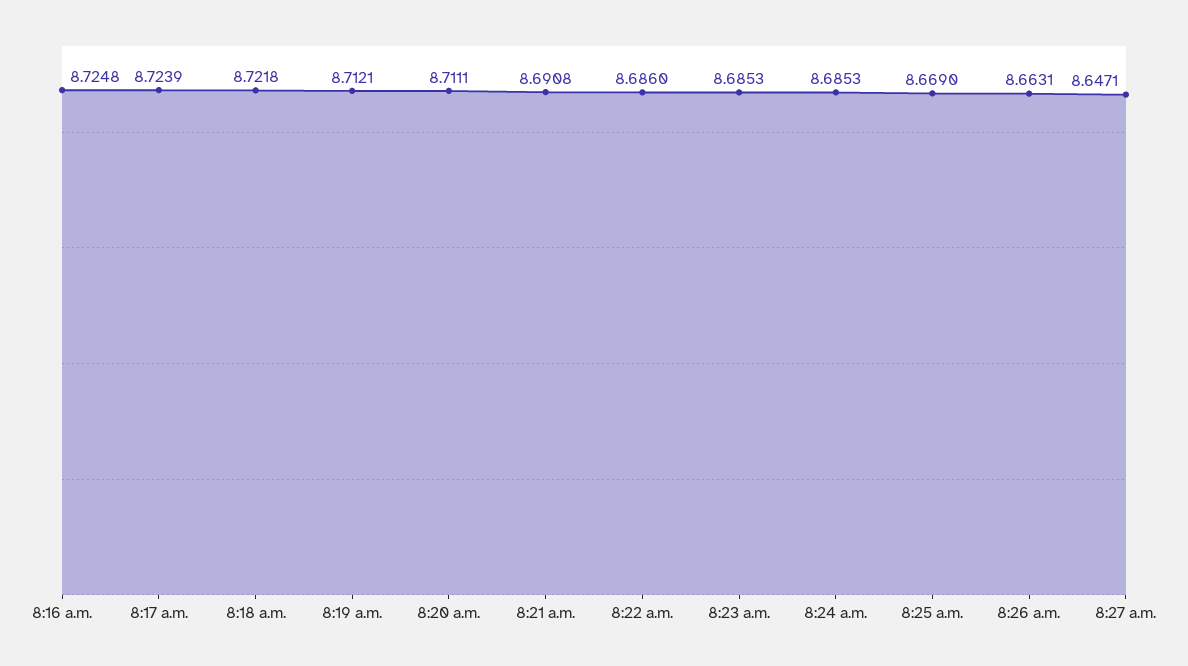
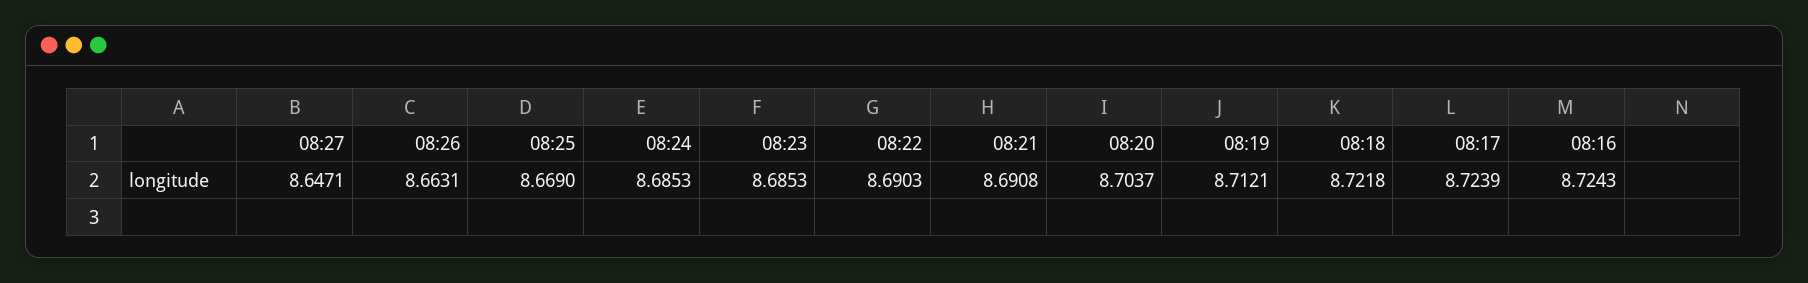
  {
-   "8:16 a.m.": 8.7248,
+   "8:16 a.m.": 8.7243,
    "8:17 a.m.": 8.7239,
    "8:18 a.m.": 8.7218,
    "8:19 a.m.": 8.7121,
-   "8:20 a.m.": 8.7111,
+   "8:20 a.m.": 8.7037,
    "8:21 a.m.": 8.6908,
-   "8:22 a.m.": 8.686,
+   "8:22 a.m.": 8.6903,
    "8:23 a.m.": 8.6853,
    "8:24 a.m.": 8.6853,
    "8:25 a.m.": 8.669,
    "8:26 a.m.": 8.6631,
    "8:27 a.m.": 8.6471
  }

